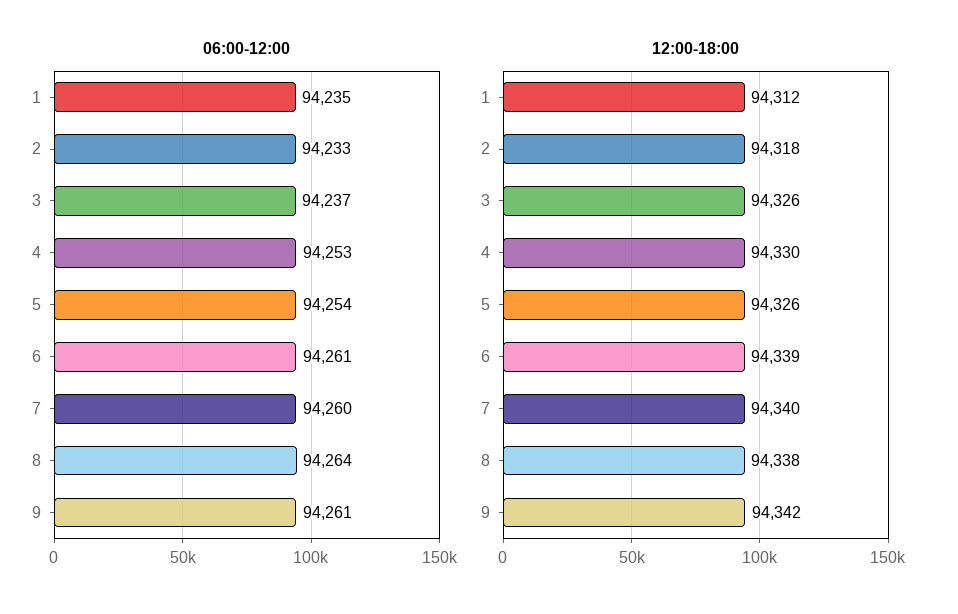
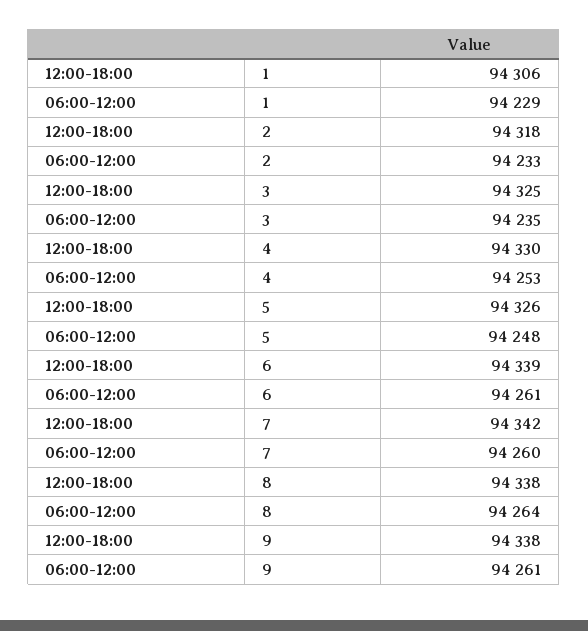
  {
    "06:00-12:00": {
-     "1": 94235,
+     "1": 94229,
      "2": 94233,
-     "3": 94237,
+     "3": 94235,
      "4": 94253,
-     "5": 94254,
+     "5": 94248,
      "6": 94261,
      "7": 94260,
      "8": 94264,
      "9": 94261
    },
    "12:00-18:00": {
-     "1": 94312,
+     "1": 94306,
      "2": 94318,
-     "3": 94326,
+     "3": 94325,
      "4": 94330,
      "5": 94326,
      "6": 94339,
-     "7": 94340,
+     "7": 94342,
      "8": 94338,
-     "9": 94342
+     "9": 94338
    }
  }

